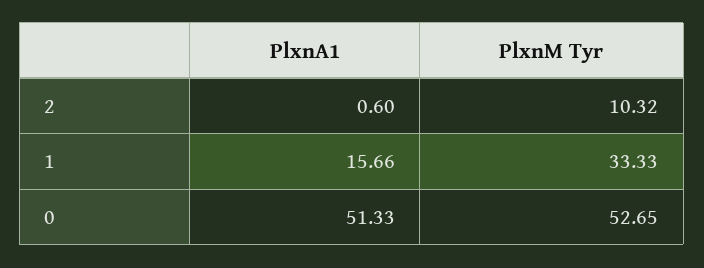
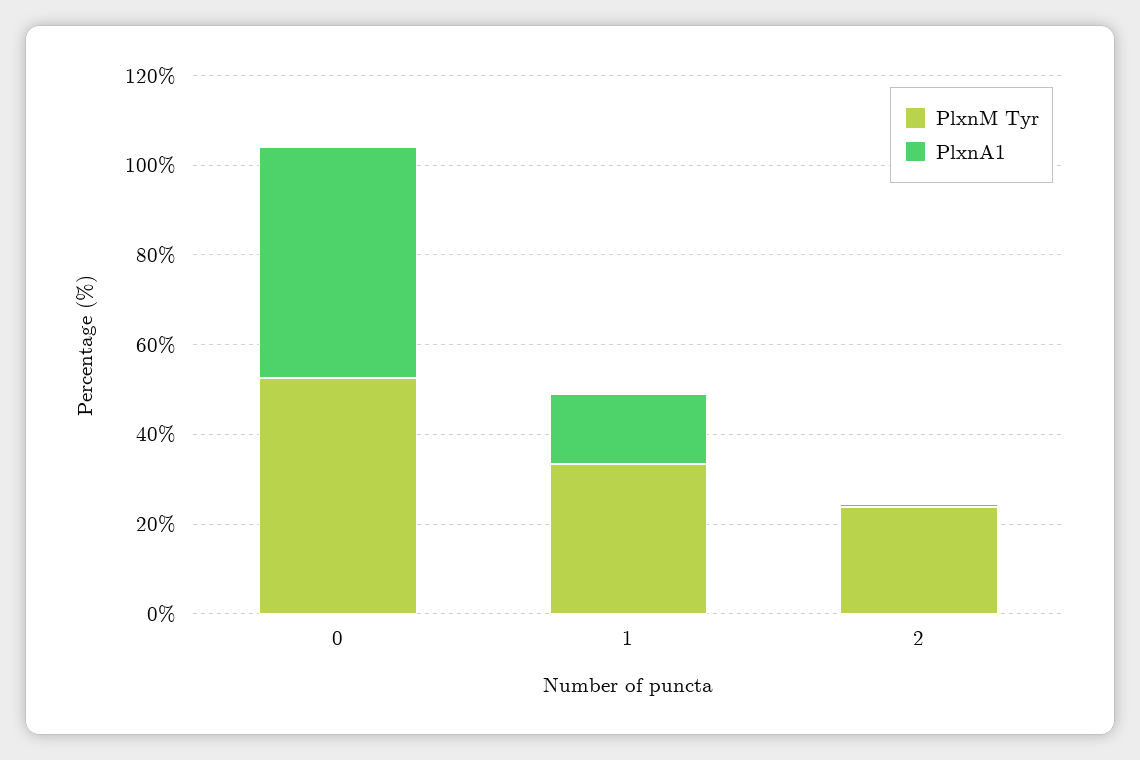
  {
    "PlxnA1": {
      "2": 0.6,
      "1": 15.66,
      "0": 51.33
    },
    "PlxnM Tyr": {
-     "2": 10.32,
+     "2": 25,
      "1": 33.33,
      "0": 52.65
    }
  }

